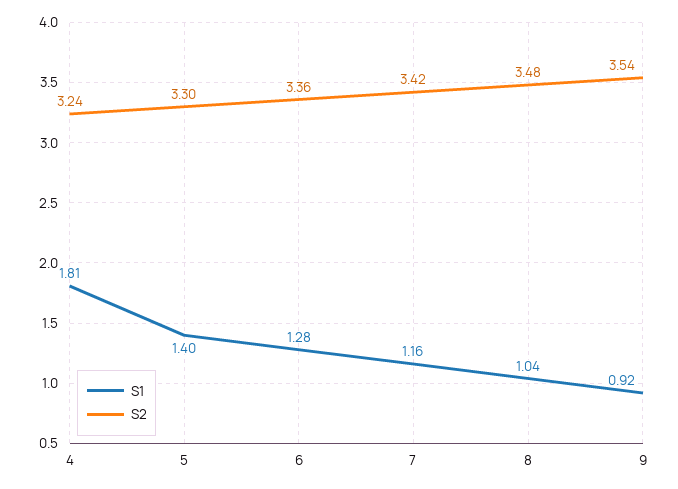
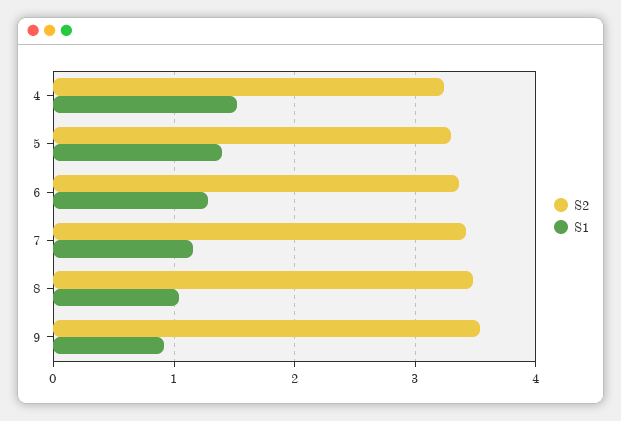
  {
    "S1": {
-     "4": 1.81,
+     "4": 1.5,
      "5": 1.4,
      "6": 1.28,
      "7": 1.16,
      "8": 1.04,
      "9": 0.92
    },
    "S2": {
      "4": 3.24,
      "5": 3.3,
      "6": 3.36,
      "7": 3.42,
      "8": 3.48,
      "9": 3.54
    }
  }

